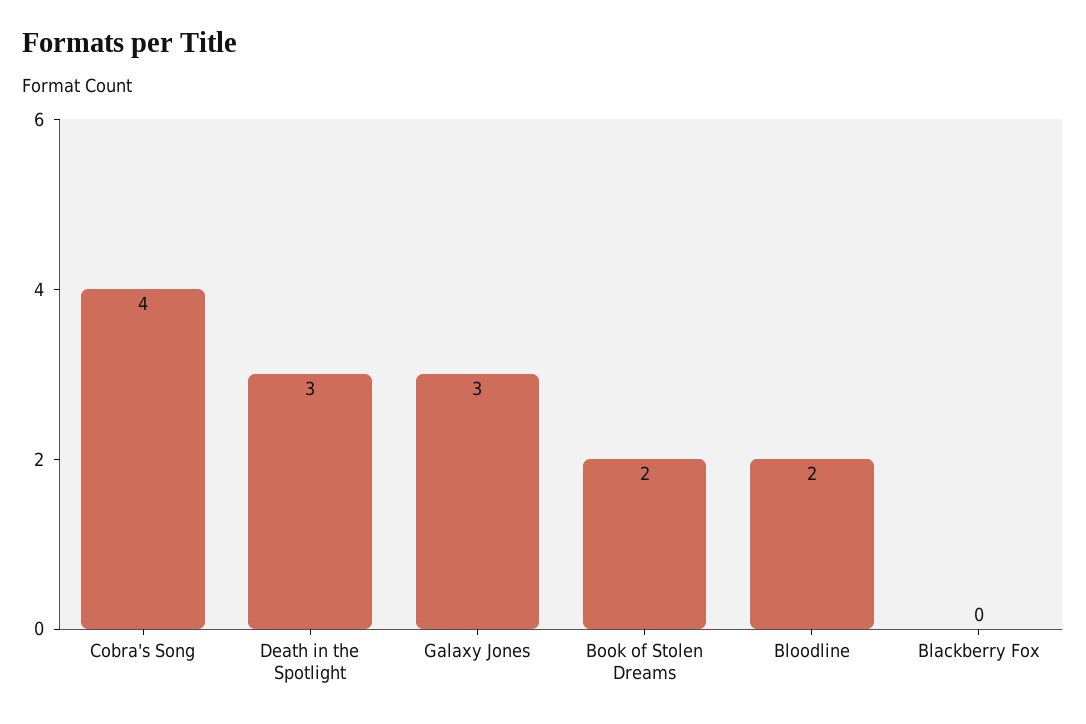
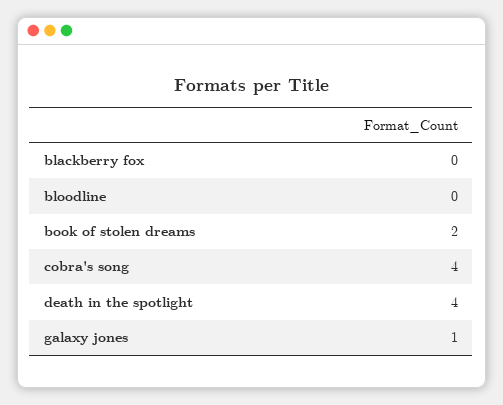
  {
    "Cobra's Song": 4,
-   "Death in the Spotlight": 3,
+   "Death in the Spotlight": 4,
-   "Galaxy Jones": 3,
+   "Galaxy Jones": 1,
    "Book of Stolen Dreams": 2,
-   "Bloodline": 2,
+   "Bloodline": 0,
    "Blackberry Fox": 0
  }

